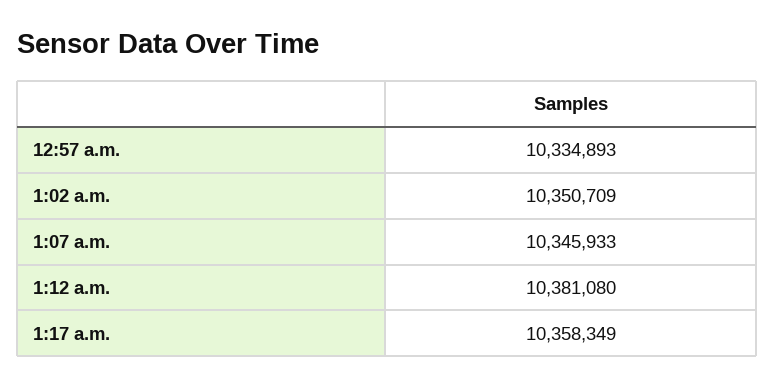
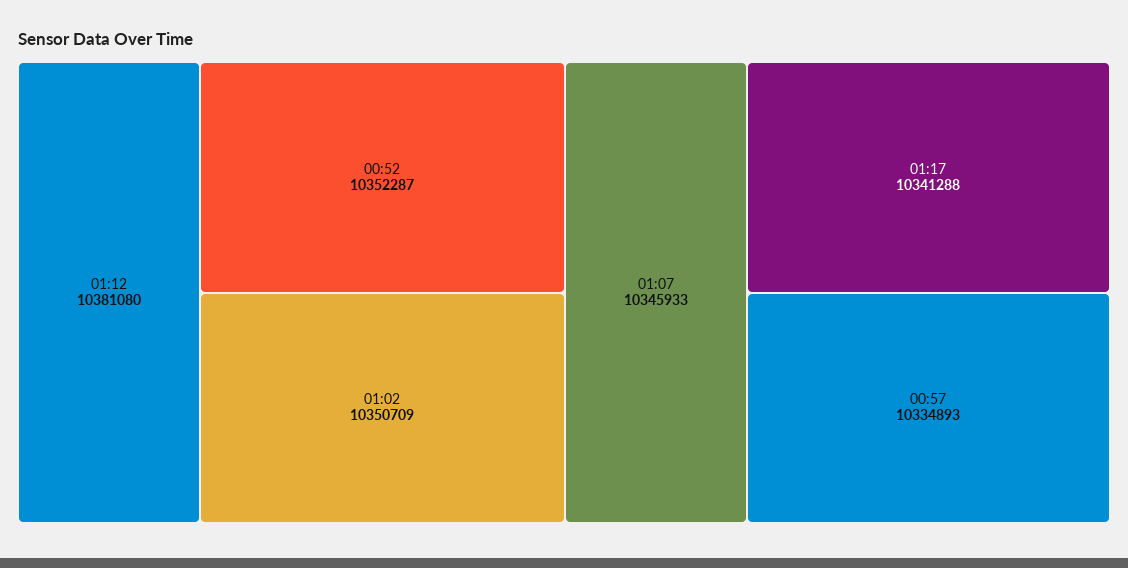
  {
    "12:57 a.m.": 10334893,
    "1:02 a.m.": 10350709,
    "1:07 a.m.": 10345933,
    "1:12 a.m.": 10381080,
-   "1:17 a.m.": 10358349
+   "1:17 a.m.": 10341288,
+   "00:52": 10352287
  }

